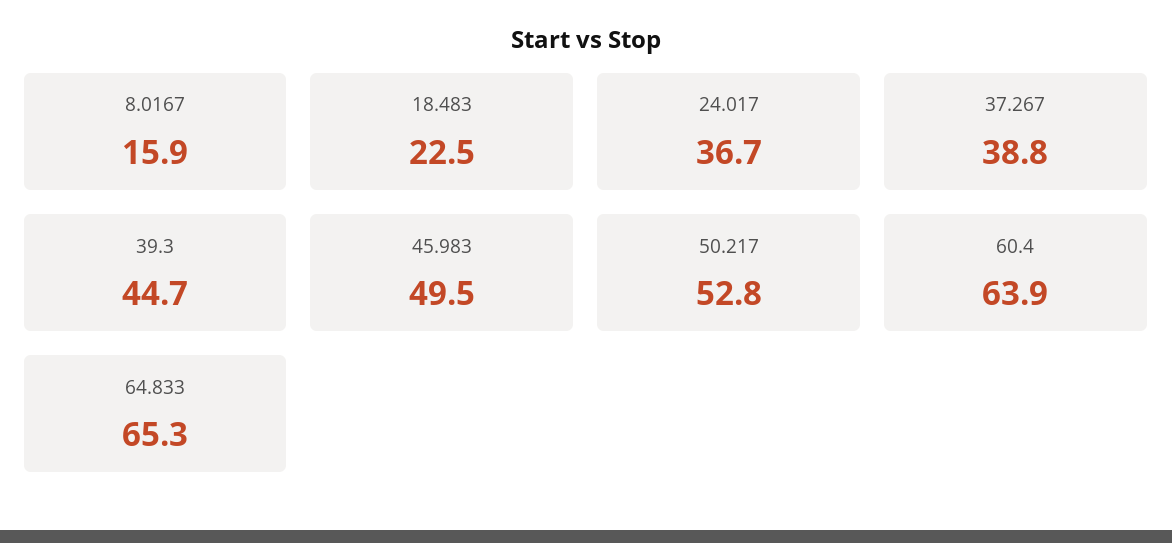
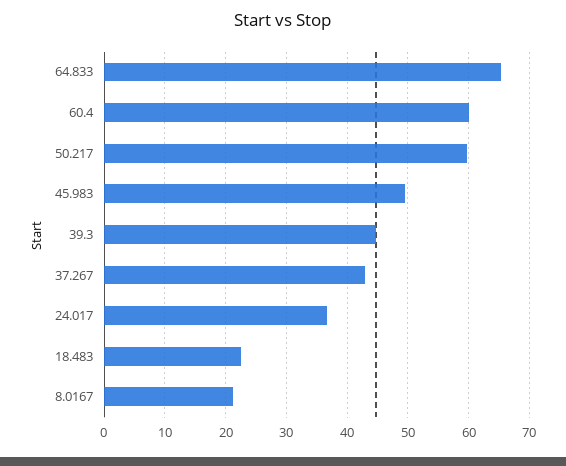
  {
-   "8.0167": 15.9,
+   "8.0167": 21,
    "18.483": 22.5,
    "24.017": 36.7,
-   "37.267": 38.8,
+   "37.267": 43,
    "39.3": 44.7,
    "45.983": 49.5,
-   "50.217": 52.8,
+   "50.217": 60,
-   "60.4": 63.9,
+   "60.4": 60,
    "64.833": 65.3
  }

